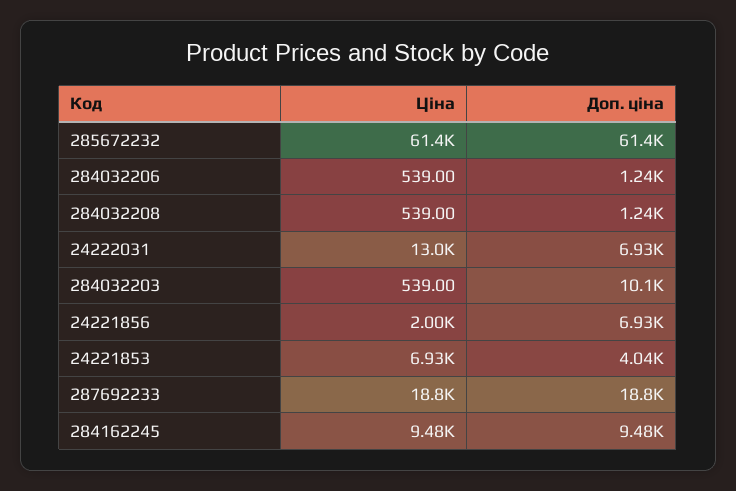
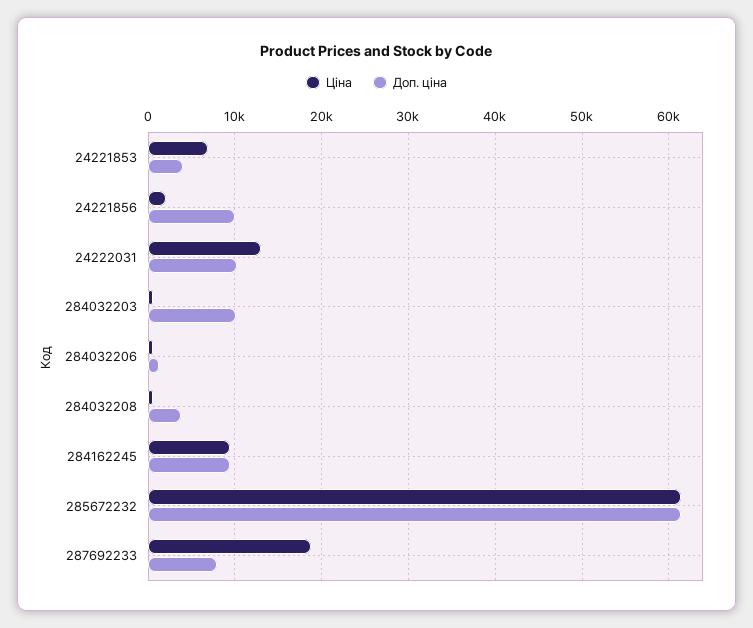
  {
    "Ціна": {
      "285672232": 61400,
      "284032206": 539,
      "284032208": 539,
      "24222031": 13000,
      "284032203": 539,
      "24221856": 2000,
      "24221853": 6930,
      "287692233": 18800,
      "284162245": 9480
    },
    "Доп. ціна": {
      "285672232": 61400,
      "284032206": 1240,
-     "284032208": 1240,
+     "284032208": 4000,
-     "24222031": 6930,
+     "24222031": 10000,
      "284032203": 10100,
-     "24221856": 6930,
+     "24221856": 10000,
      "24221853": 4040,
-     "287692233": 18800,
+     "287692233": 8000,
      "284162245": 9480
    }
  }

